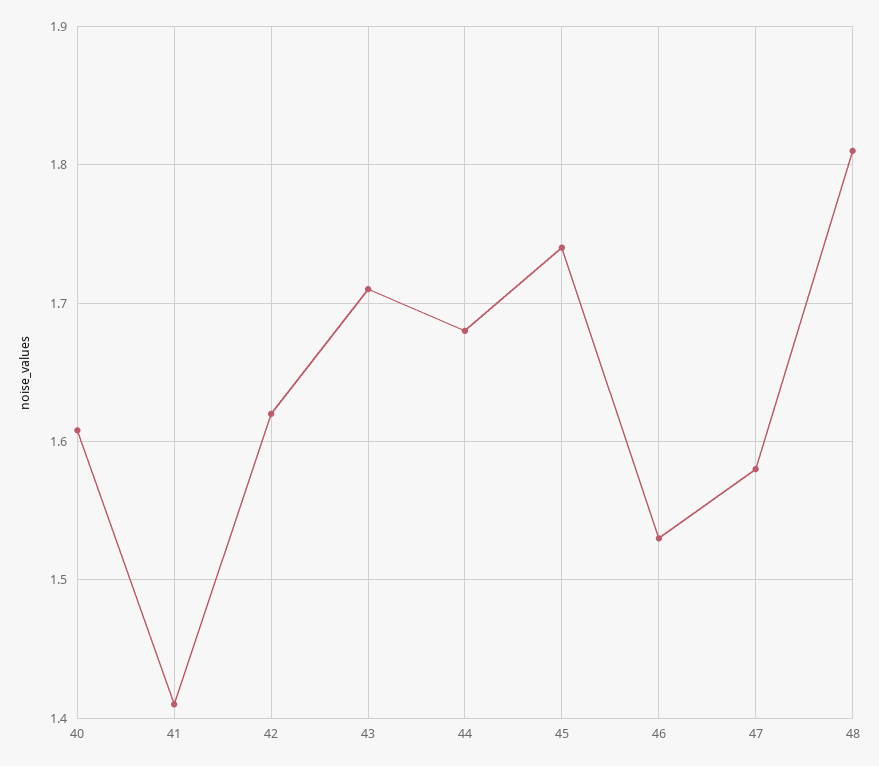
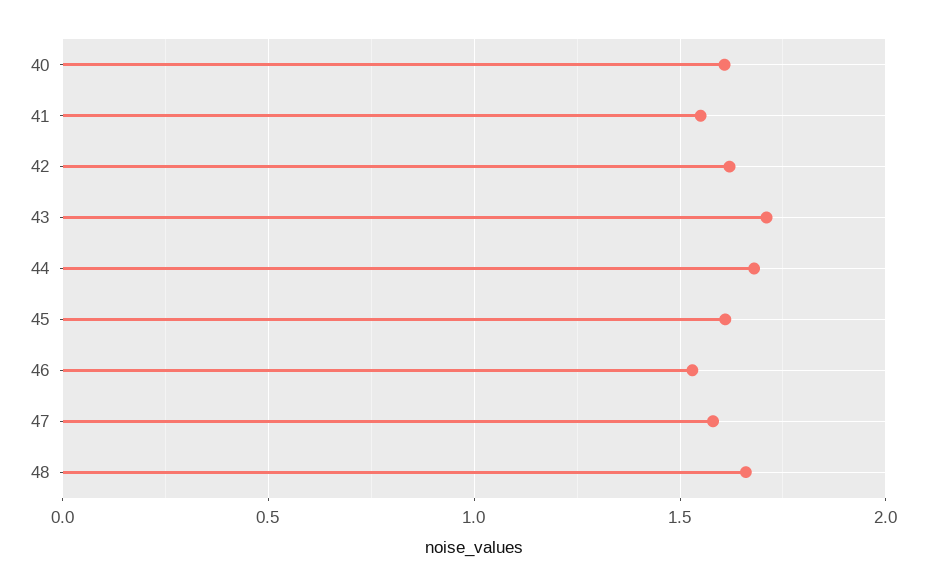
  {
    "40": 1.61,
-   "41": 1.41,
+   "41": 1.55,
    "42": 1.62,
    "43": 1.71,
    "44": 1.68,
-   "45": 1.74,
+   "45": 1.6,
    "46": 1.53,
    "47": 1.58,
-   "48": 1.81
+   "48": 1.65
  }

